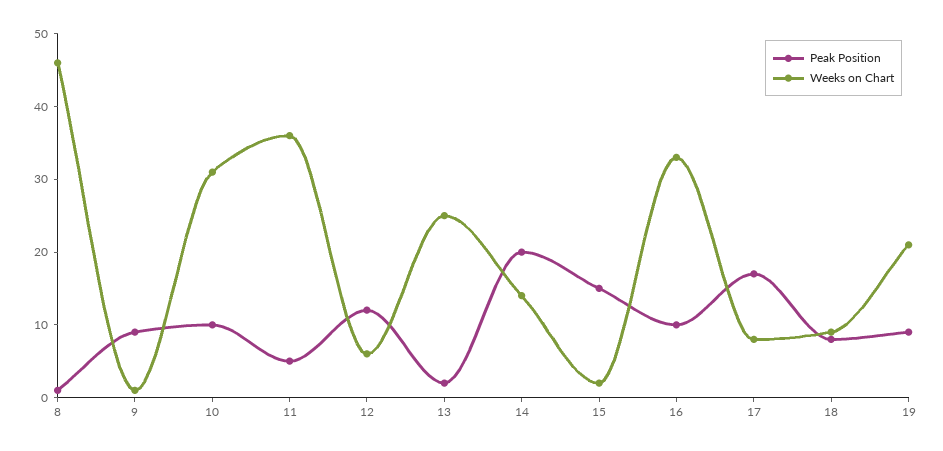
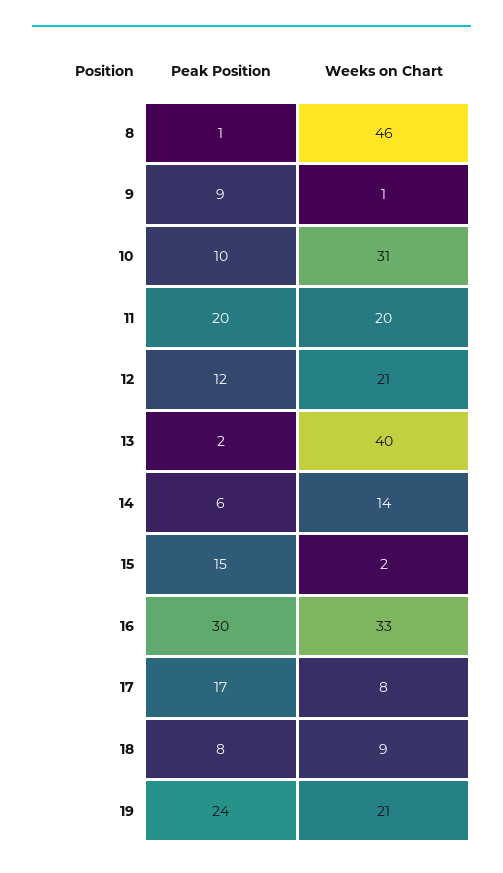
  {
    "Peak Position": {
      "8": 1,
      "9": 9,
      "10": 10,
-     "11": 5,
+     "11": 20,
      "12": 12,
      "13": 2,
-     "14": 20,
+     "14": 6,
      "15": 15,
-     "16": 10,
+     "16": 30,
      "17": 17,
      "18": 8,
-     "19": 10
+     "19": 24
    },
    "Weeks on Chart": {
      "8": 46,
      "9": 1,
      "10": 31,
-     "11": 35,
+     "11": 20,
-     "12": 5,
+     "12": 21,
-     "13": 25,
+     "13": 40,
      "14": 14,
      "15": 2,
      "16": 33,
      "17": 8,
      "18": 9,
      "19": 21
    }
  }

